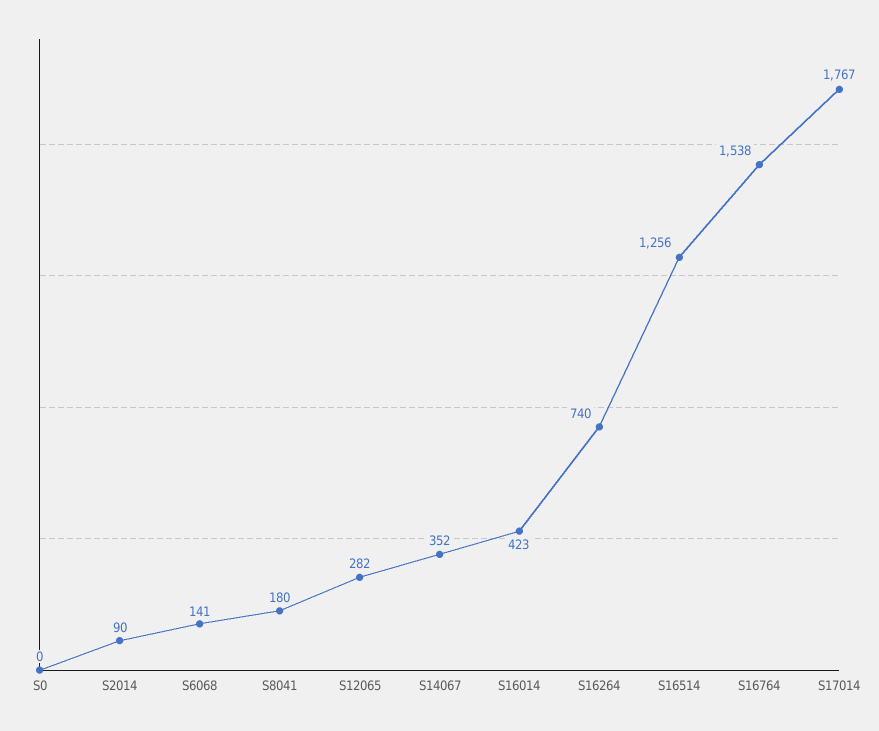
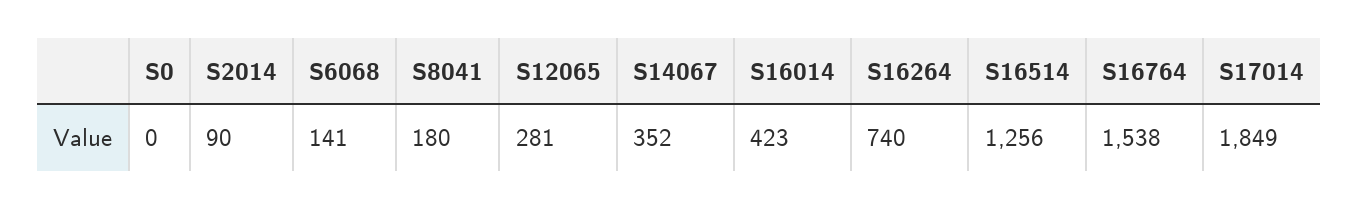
  {
    "S0": 0,
    "S2014": 90,
    "S6068": 141,
    "S8041": 180,
-   "S12065": 282,
+   "S12065": 281,
    "S14067": 352,
    "S16014": 423,
    "S16264": 740,
    "S16514": 1256,
    "S16764": 1538,
-   "S17014": 1767
+   "S17014": 1849
  }

